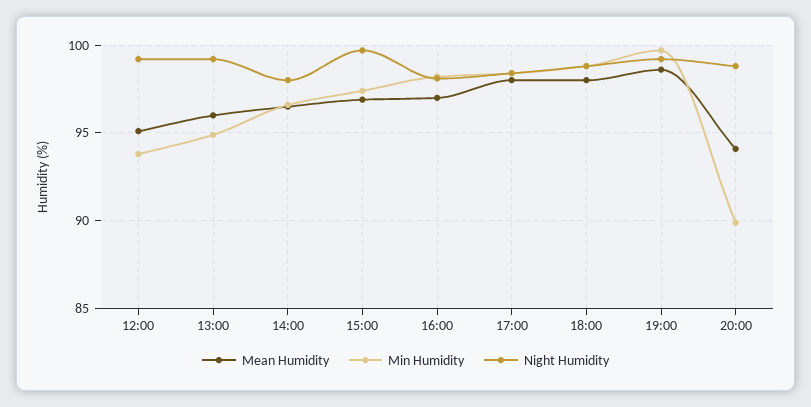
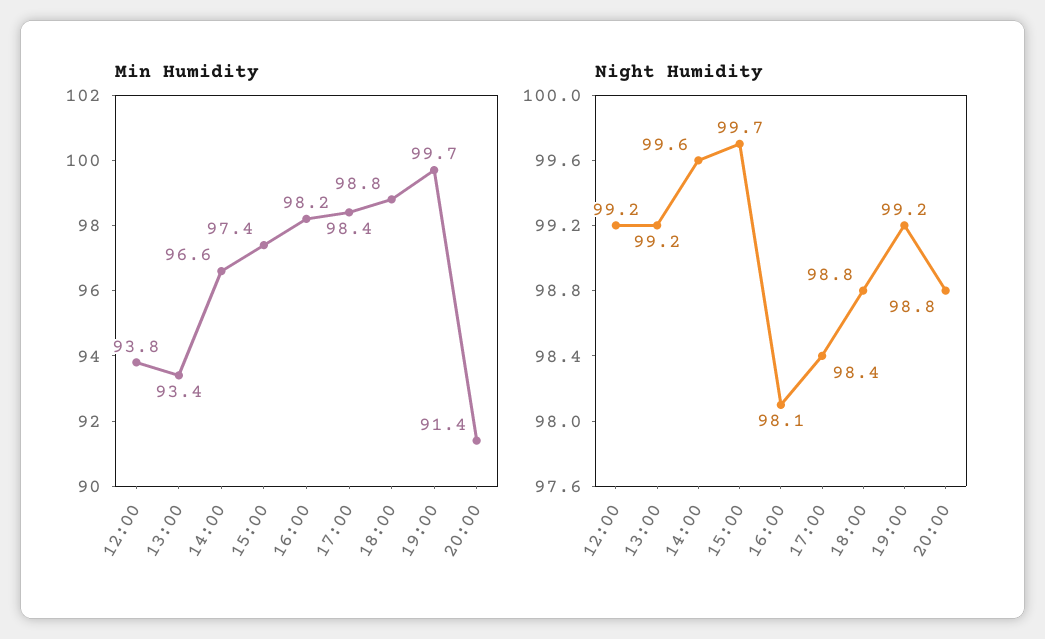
  {
-   "Mean Humidity": {
-     "12:00": 95,
-     "13:00": 96,
-     "14:00": 96.5,
-     "15:00": 97,
-     "16:00": 97,
-     "17:00": 98,
-     "18:00": 98,
-     "19:00": 98.5,
-     "20:00": 94
-   },
    "Min Humidity": {
      "12:00": 93.8,
-     "13:00": 95,
+     "13:00": 93.4,
      "14:00": 96.6,
      "15:00": 97.4,
      "16:00": 98.2,
      "17:00": 98.4,
      "18:00": 98.8,
      "19:00": 99.7,
-     "20:00": 90
+     "20:00": 91.4
    },
    "Night Humidity": {
      "12:00": 99.2,
      "13:00": 99.2,
-     "14:00": 98,
+     "14:00": 99.6,
      "15:00": 99.7,
      "16:00": 98.1,
      "17:00": 98.4,
      "18:00": 98.8,
      "19:00": 99.2,
      "20:00": 98.8
    }
  }

